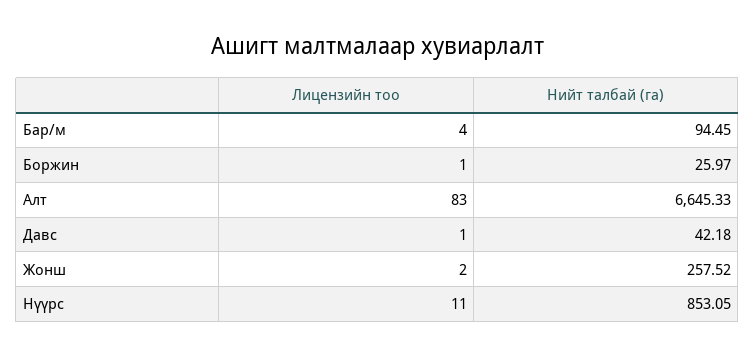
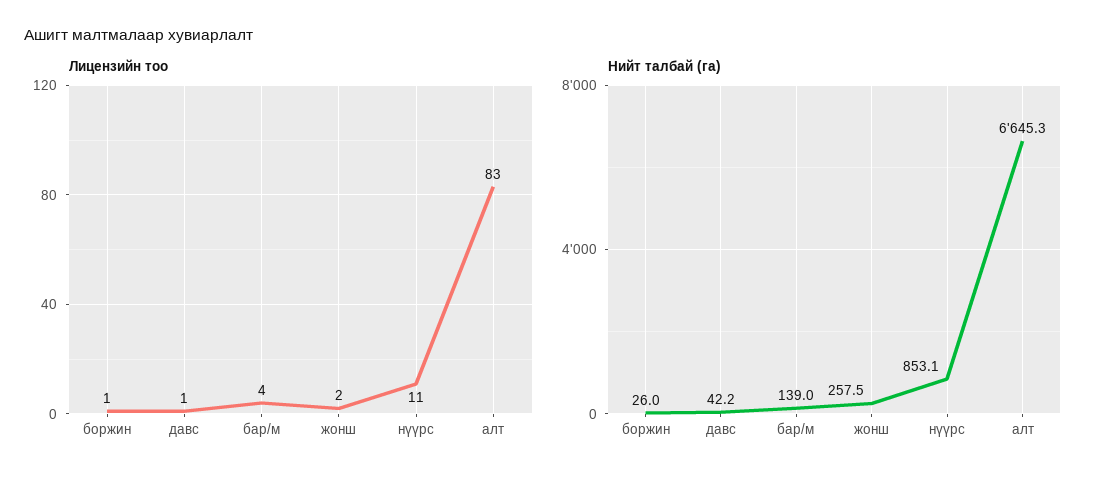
  {
    "Лицензийн тоо": {
      "Бар/м": 4,
      "Боржин": 1,
      "Алт": 83,
      "Давс": 1,
      "Жонш": 2,
      "Нүүрс": 11
    },
    "Нийт талбай (га)": {
-     "Бар/м": 94.45,
+     "Бар/м": 139,
      "Боржин": 25.97,
      "Алт": 6645.33,
      "Давс": 42.18,
      "Жонш": 257.52,
      "Нүүрс": 853.05
    }
  }

